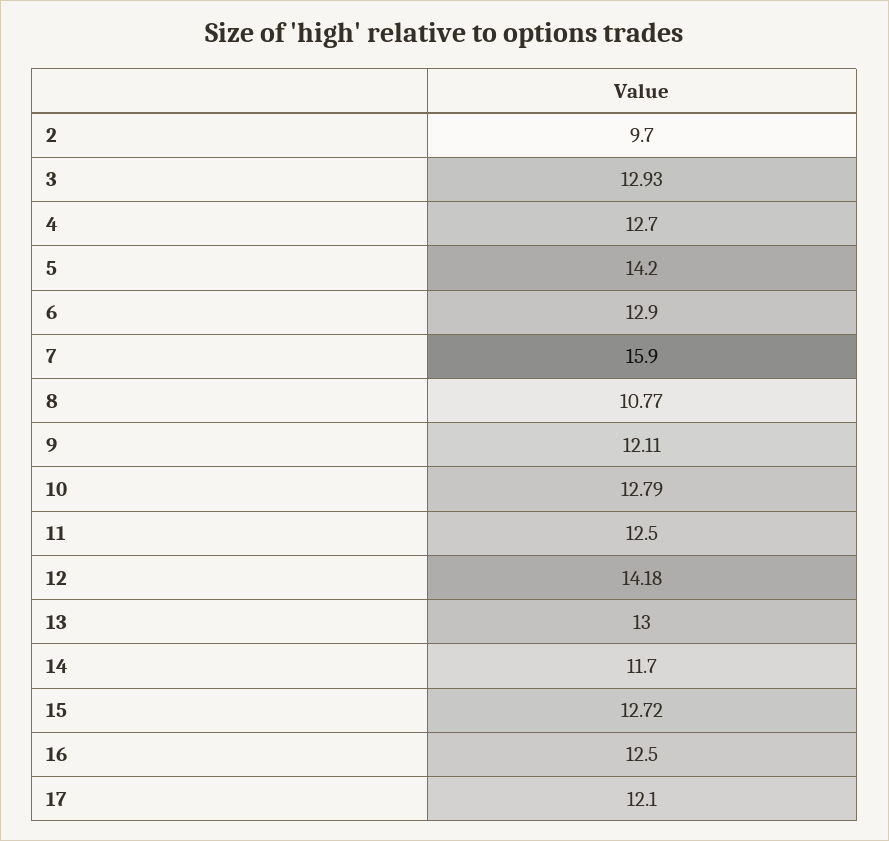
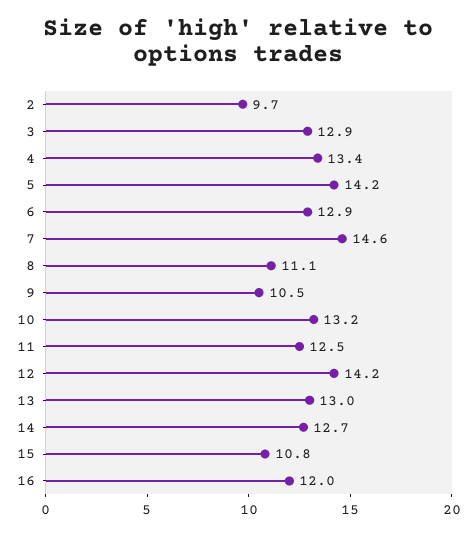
  {
    "2": 9.7,
    "3": 12.93,
-   "4": 12.7,
+   "4": 13.4,
    "5": 14.2,
    "6": 12.9,
-   "7": 15.9,
+   "7": 14.6,
-   "8": 10.77,
+   "8": 11.1,
-   "9": 12.11,
+   "9": 10.5,
-   "10": 12.79,
+   "10": 13.2,
    "11": 12.5,
    "12": 14.18,
    "13": 13,
-   "14": 11.7,
+   "14": 12.7,
-   "15": 12.72,
+   "15": 10.8,
-   "16": 12.5,
+   "16": 12
-   "17": 12.1
  }

